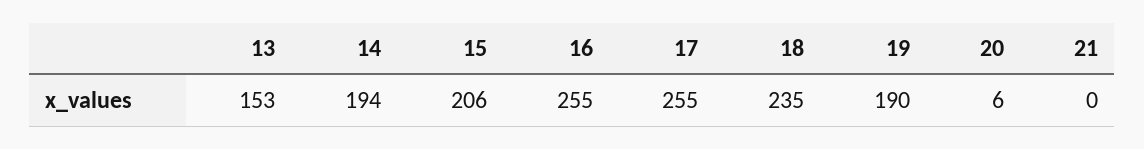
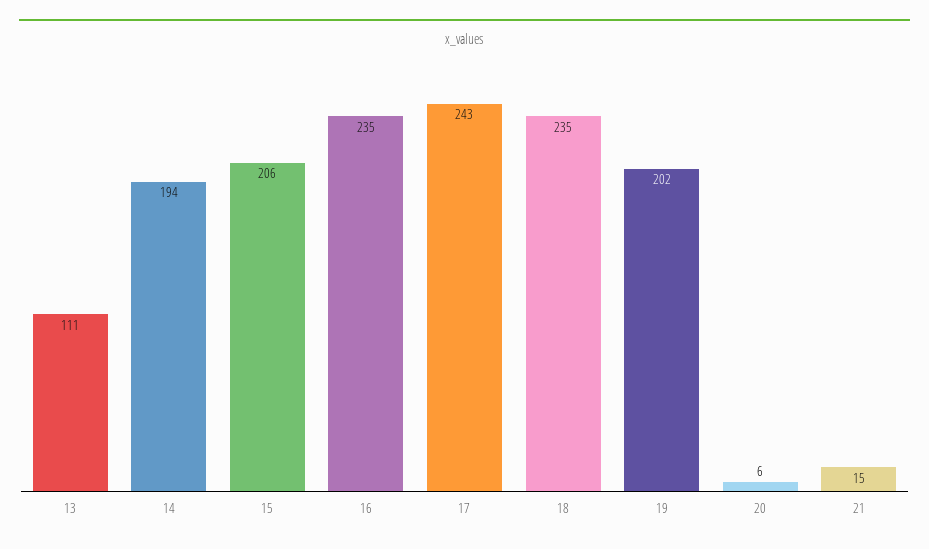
  {
-   "13": 153,
+   "13": 111,
    "14": 194,
    "15": 206,
-   "16": 255,
+   "16": 235,
-   "17": 255,
+   "17": 243,
    "18": 235,
-   "19": 190,
+   "19": 202,
    "20": 6,
-   "21": 0
+   "21": 15
  }

